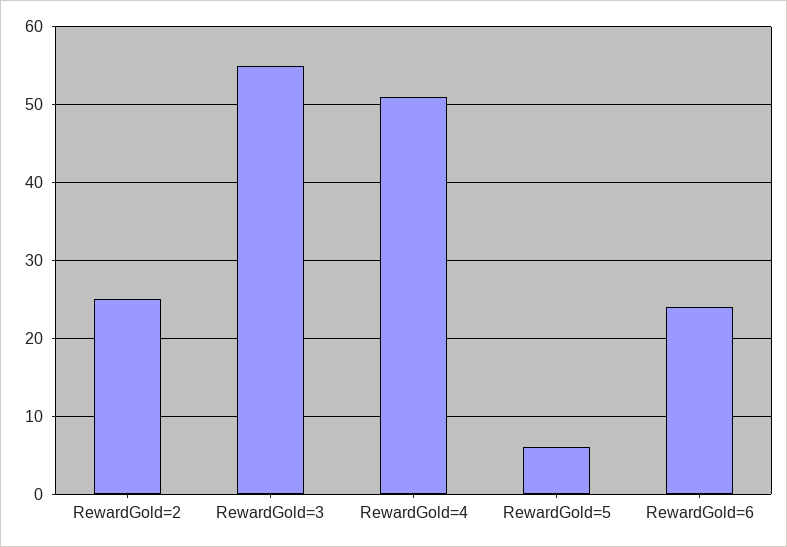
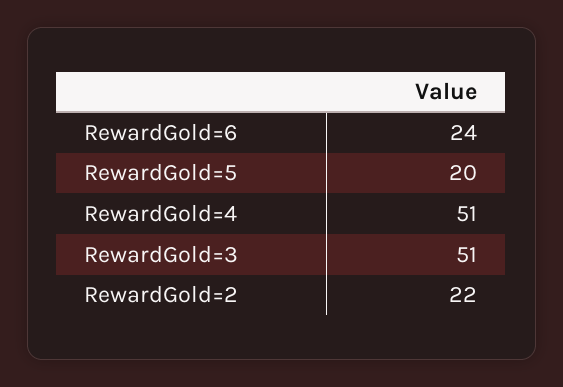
  {
-   "RewardGold=2": 25,
+   "RewardGold=2": 22,
-   "RewardGold=3": 55,
+   "RewardGold=3": 51,
    "RewardGold=4": 51,
-   "RewardGold=5": 6,
+   "RewardGold=5": 20,
    "RewardGold=6": 24
  }

